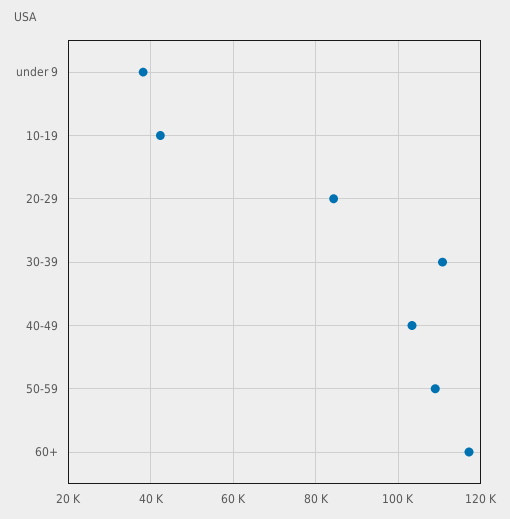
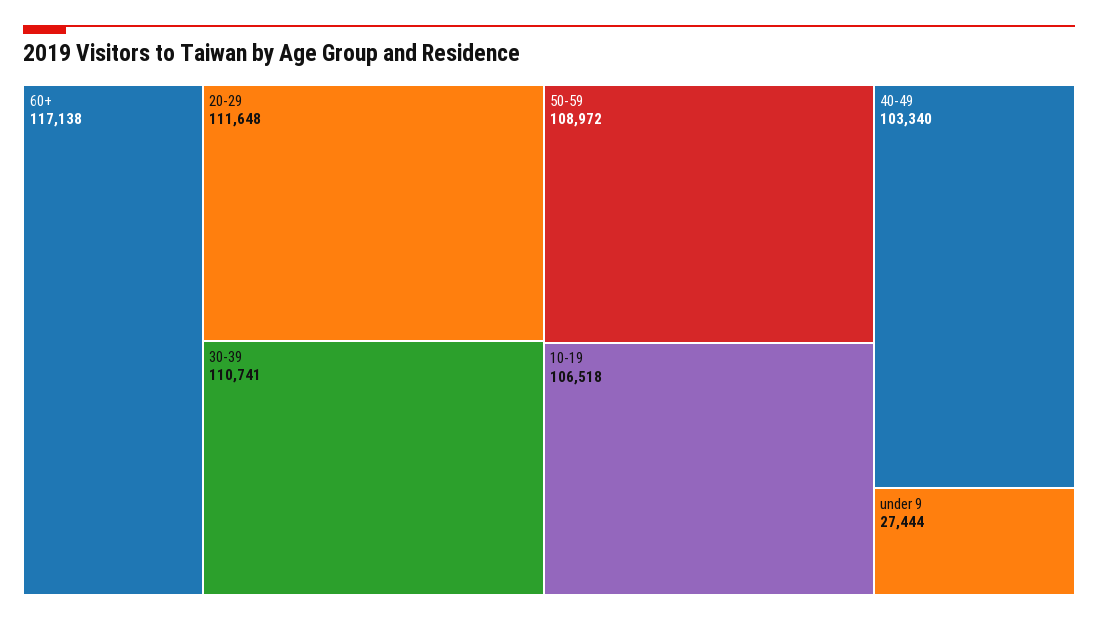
  {
-   "under 9": 38000,
+   "under 9": 27444,
-   "10-19": 42000,
+   "10-19": 106518,
-   "20-29": 84000,
+   "20-29": 111648,
    "30-39": 110741,
    "40-49": 103340,
    "50-59": 108972,
    "60+": 117138
  }

